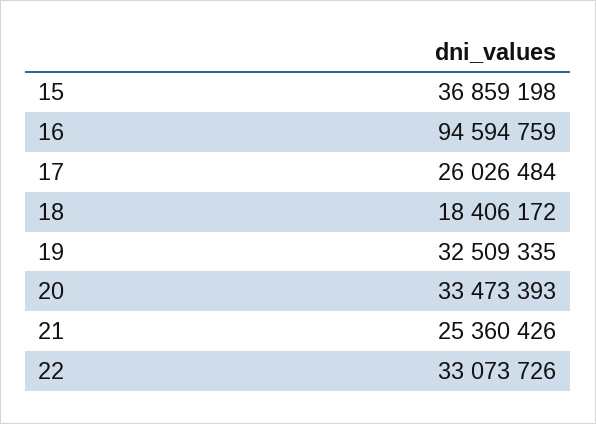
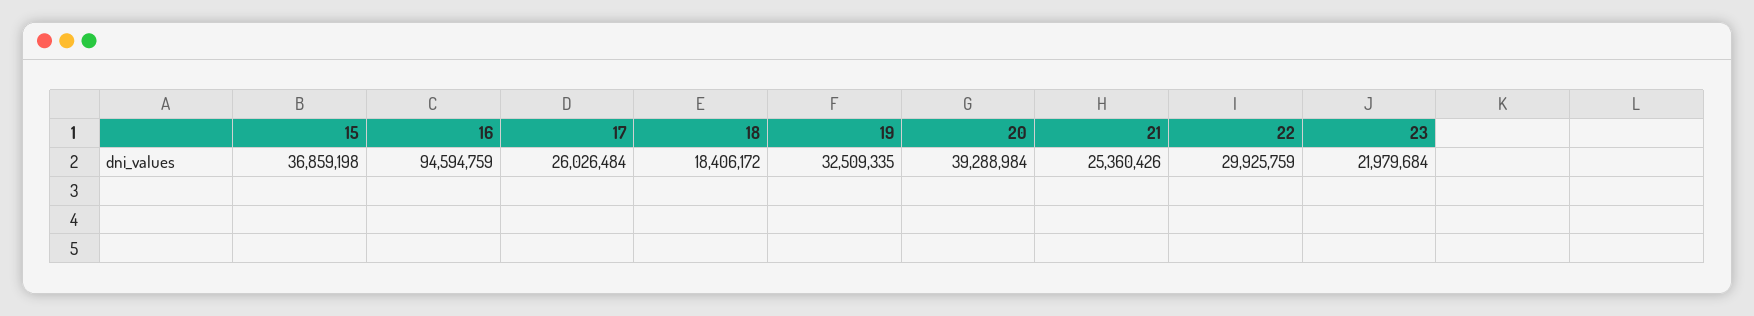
  {
    "15": 36859198,
    "16": 94594759,
    "17": 26026484,
    "18": 18406172,
    "19": 32509335,
-   "20": 33473393,
+   "20": 39288984,
    "21": 25360426,
-   "22": 33073726
+   "22": 29925759,
+   "23": 21979684
  }

